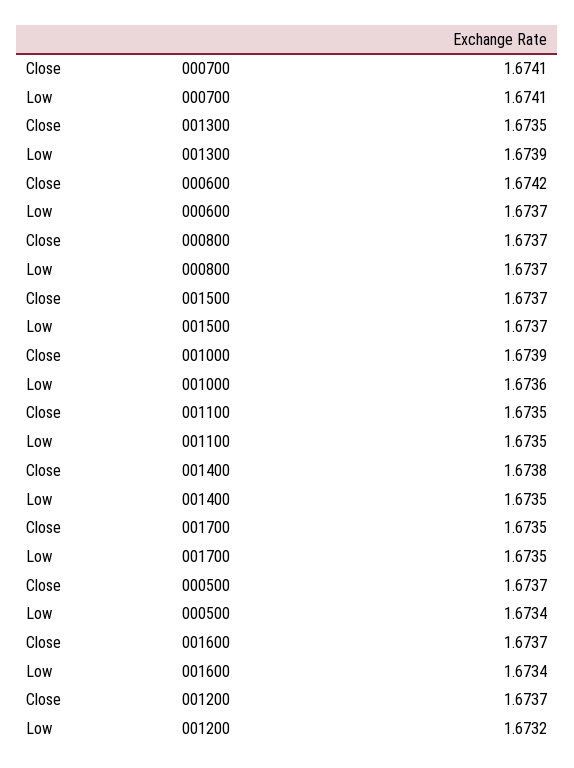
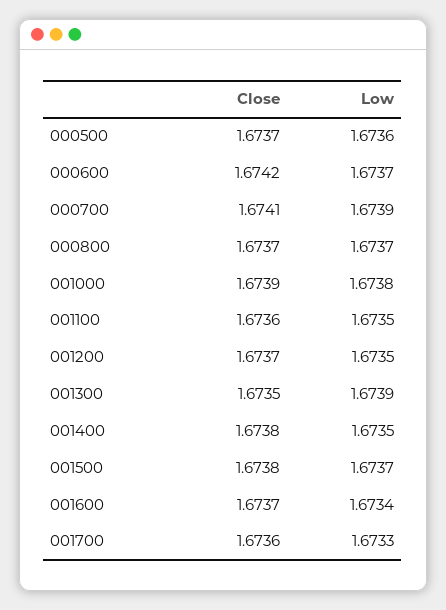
  {
    "Close": {
      "000700": 1.6741,
      "001300": 1.6735,
      "000600": 1.6742,
      "000800": 1.6737,
-     "001500": 1.6737,
+     "001500": 1.6738,
      "001000": 1.6739,
-     "001100": 1.6735,
+     "001100": 1.6736,
      "001400": 1.6738,
-     "001700": 1.6735,
+     "001700": 1.6736,
      "000500": 1.6737,
      "001600": 1.6737,
      "001200": 1.6737
    },
    "Low": {
-     "000700": 1.6741,
+     "000700": 1.6739,
      "001300": 1.6739,
      "000600": 1.6737,
      "000800": 1.6737,
      "001500": 1.6737,
-     "001000": 1.6736,
+     "001000": 1.6738,
      "001100": 1.6735,
      "001400": 1.6735,
-     "001700": 1.6735,
+     "001700": 1.6733,
-     "000500": 1.6734,
+     "000500": 1.6736,
      "001600": 1.6734,
-     "001200": 1.6732
+     "001200": 1.6735
    }
  }

